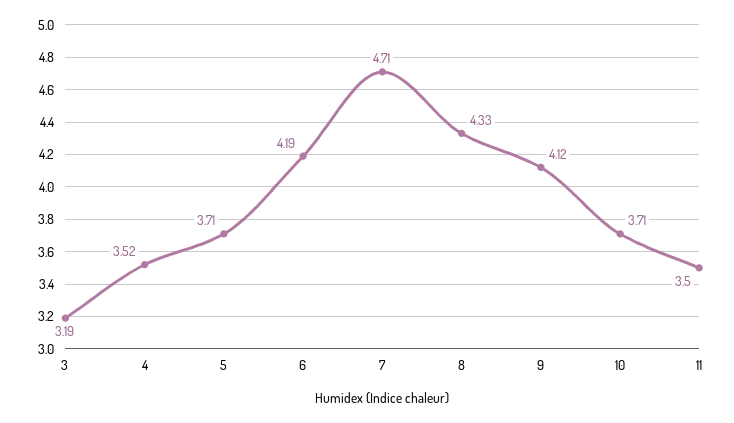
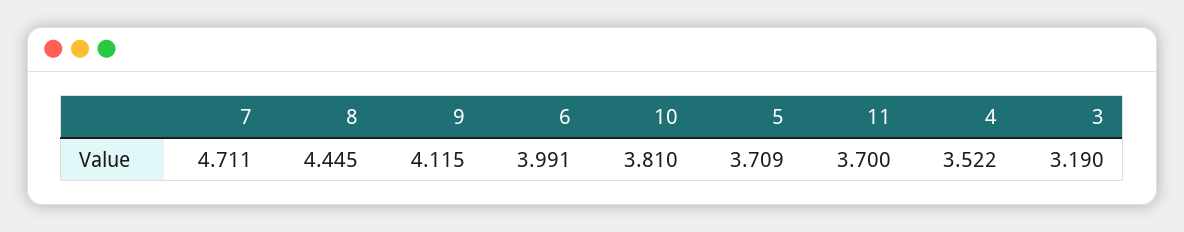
  {
    "3": 3.19,
    "4": 3.522,
    "5": 3.709,
-   "6": 4.19,
+   "6": 3.991,
    "7": 4.711,
-   "8": 4.33,
+   "8": 4.445,
    "9": 4.115,
-   "10": 3.71,
+   "10": 3.81,
-   "11": 3.5
+   "11": 3.7
  }

